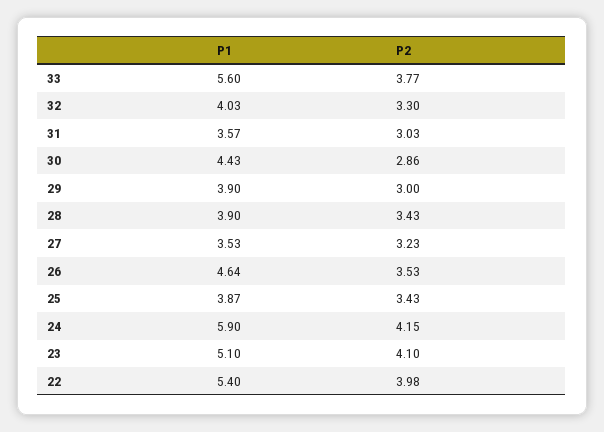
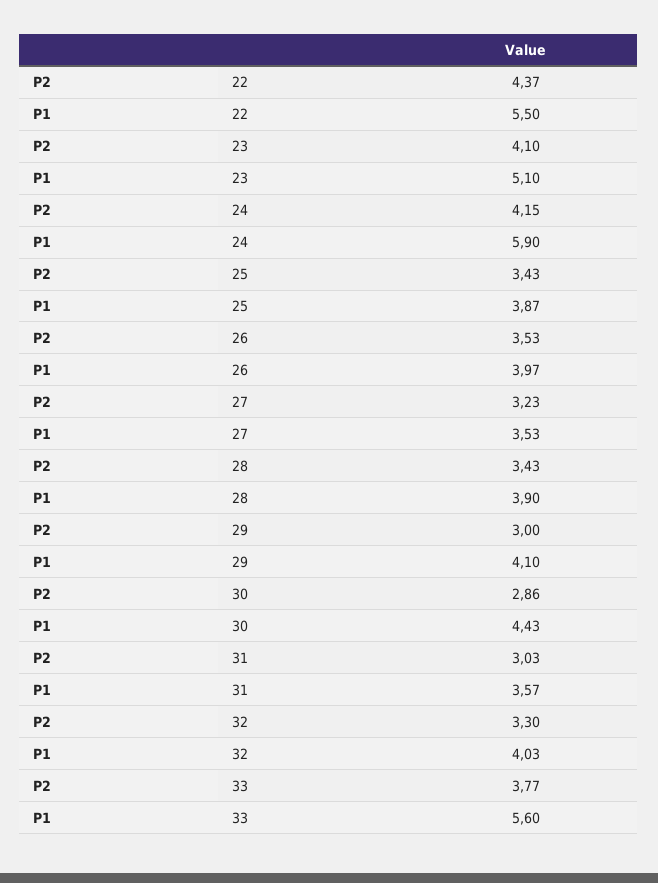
  {
    "P1": {
      "33": 5.6,
      "32": 4.03,
      "31": 3.57,
      "30": 4.43,
-     "29": 3.9,
+     "29": 4.1,
      "28": 3.9,
      "27": 3.53,
-     "26": 4.64,
+     "26": 3.97,
      "25": 3.87,
      "24": 5.9,
      "23": 5.1,
-     "22": 5.4
+     "22": 5.5
    },
    "P2": {
      "33": 3.77,
      "32": 3.3,
      "31": 3.03,
      "30": 2.86,
      "29": 3,
      "28": 3.43,
      "27": 3.23,
      "26": 3.53,
      "25": 3.43,
      "24": 4.15,
      "23": 4.1,
-     "22": 3.98
+     "22": 4.37
    }
  }

